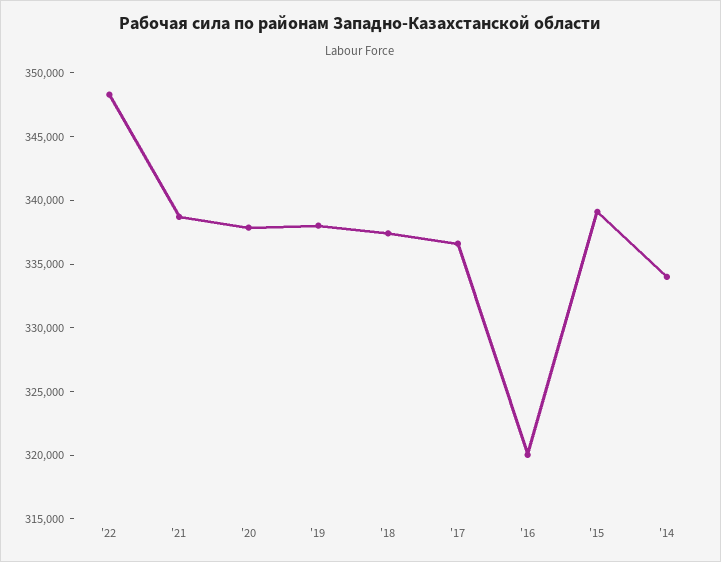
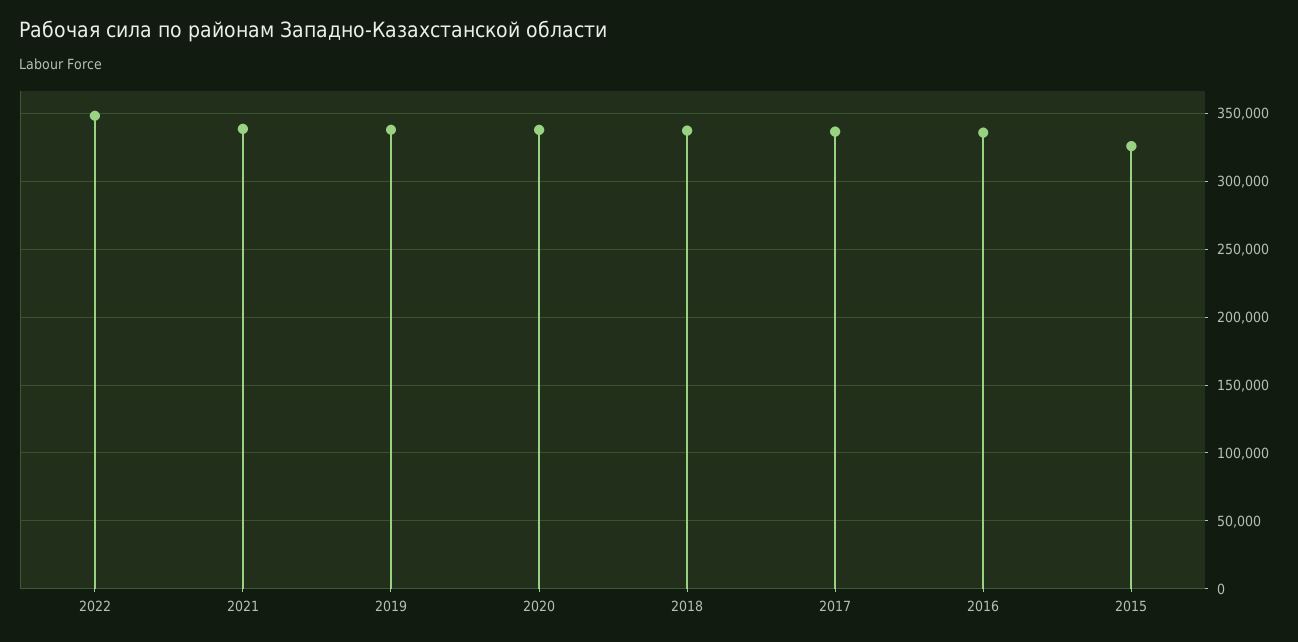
  {
    "'22": 348000,
    "'21": 339000,
    "'20": 338000,
    "'19": 338000,
    "'18": 337000,
    "'17": 337000,
-   "'16": 320000,
+   "'16": 335000,
-   "'15": 339000,
+   "'15": 325000
-   "'14": 334000
  }

